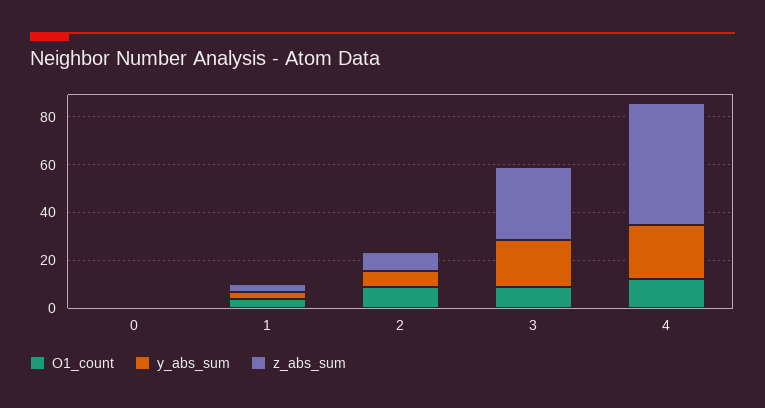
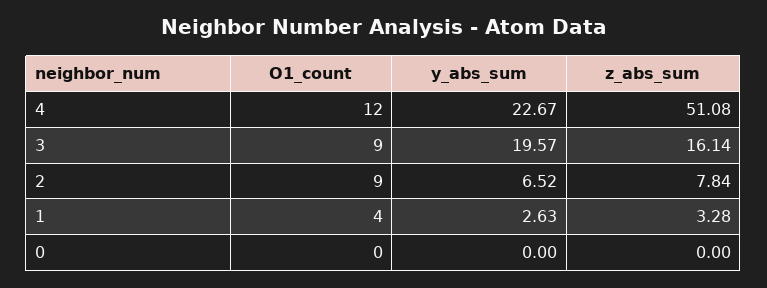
  {
    "O1_count": {
      "0": 0,
      "1": 4,
      "2": 9,
      "3": 9,
      "4": 12
    },
    "y_abs_sum": {
      "0": 0,
      "1": 2.63,
      "2": 6.52,
      "3": 19.57,
      "4": 22.67
    },
    "z_abs_sum": {
      "0": 0,
      "1": 3.28,
      "2": 7.84,
-     "3": 30,
+     "3": 16.14,
      "4": 51.08
    }
  }

